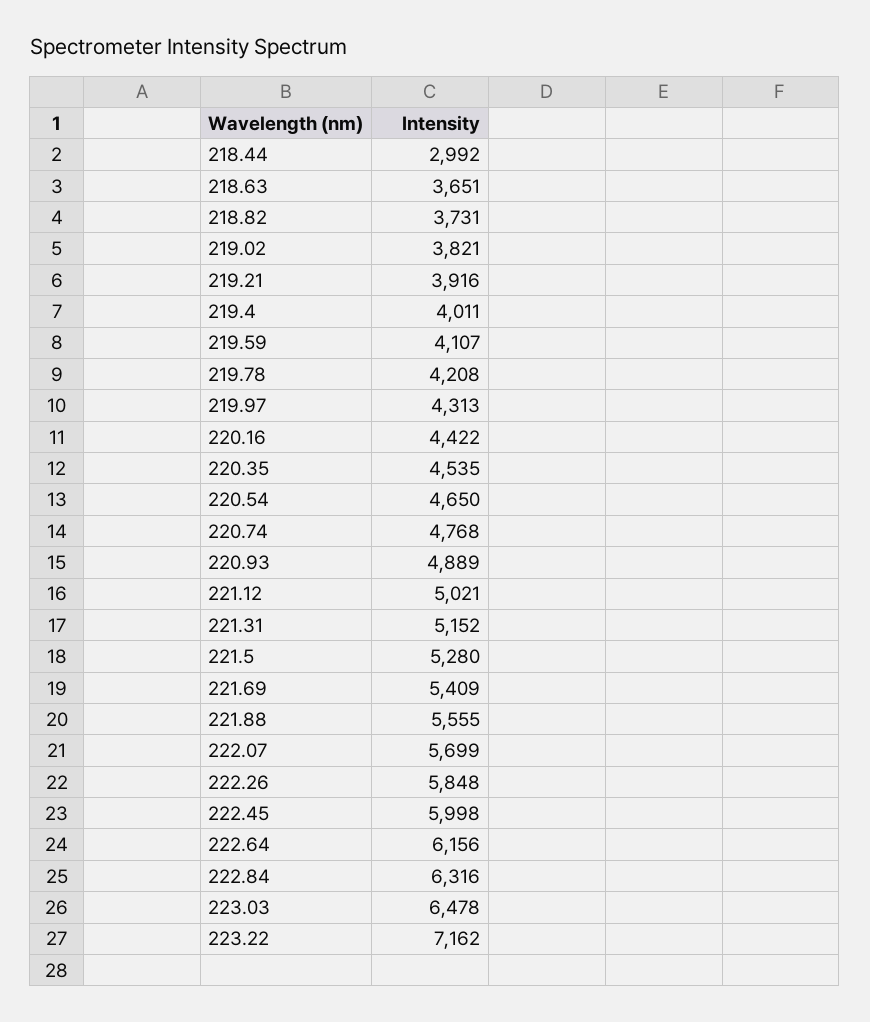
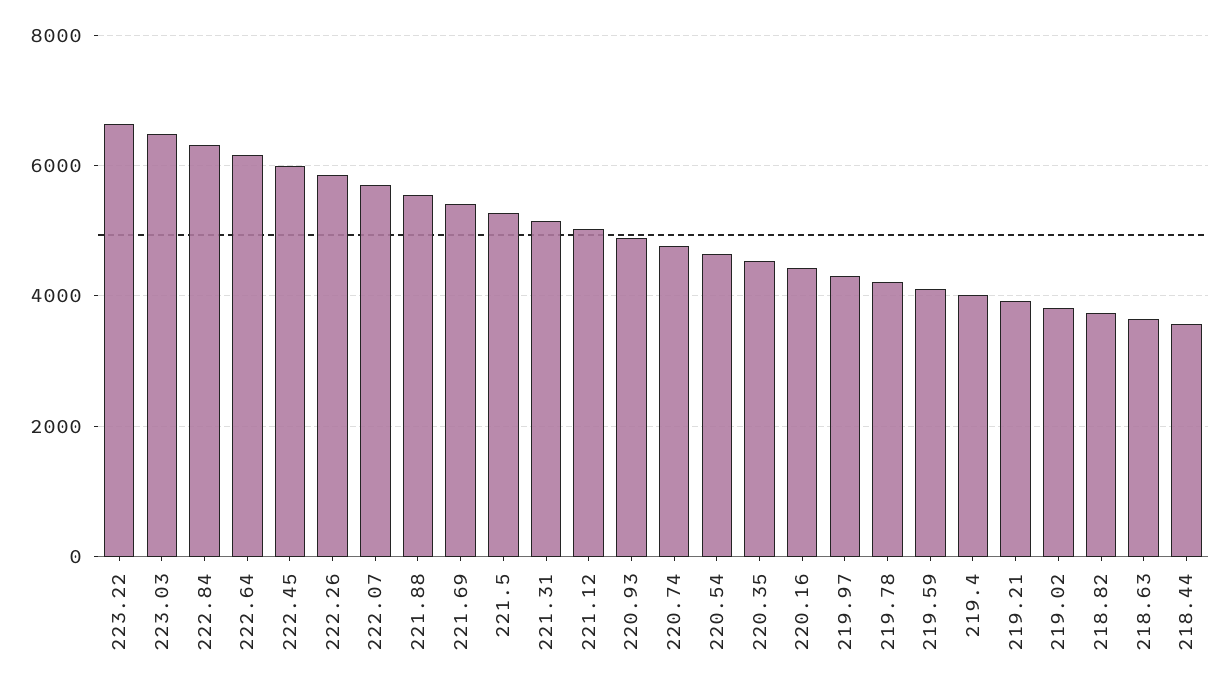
  {
-   "218.44": 2992,
+   "218.44": 3600,
    "218.63": 3651,
    "218.82": 3731,
    "219.02": 3821,
    "219.21": 3916,
    "219.4": 4011,
    "219.59": 4107,
    "219.78": 4208,
    "219.97": 4313,
    "220.16": 4422,
    "220.35": 4535,
    "220.54": 4650,
    "220.74": 4768,
    "220.93": 4889,
    "221.12": 5021,
    "221.31": 5152,
    "221.5": 5280,
    "221.69": 5409,
    "221.88": 5555,
    "222.07": 5699,
    "222.26": 5848,
    "222.45": 5998,
    "222.64": 6156,
    "222.84": 6316,
    "223.03": 6478,
-   "223.22": 7162
+   "223.22": 6600
  }

